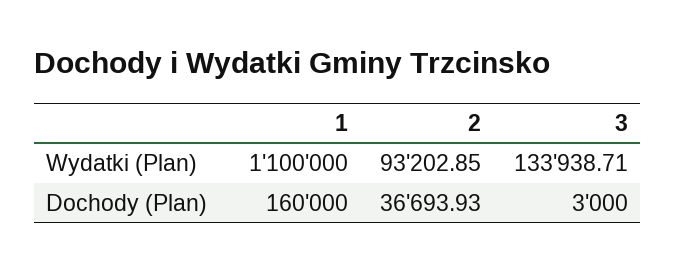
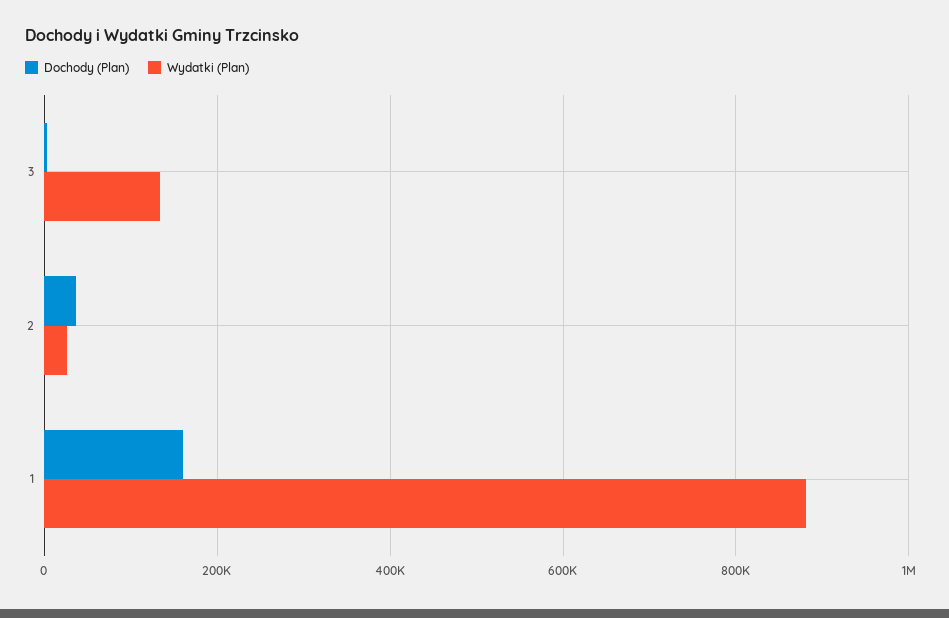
  {
    "Wydatki (Plan)": {
-     "1": 1100000,
+     "1": 880000,
-     "2": 93202.85,
+     "2": 20000,
      "3": 133938.71
    },
    "Dochody (Plan)": {
      "1": 160000,
      "2": 36693.93,
      "3": 3000
    }
  }

